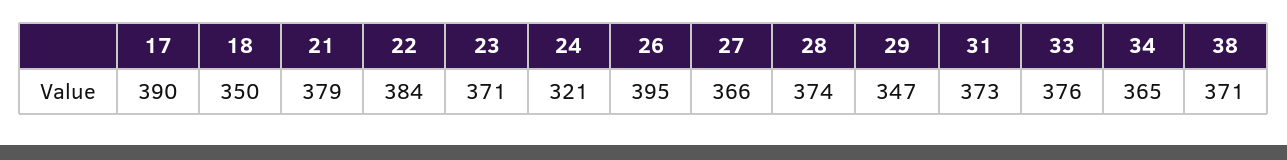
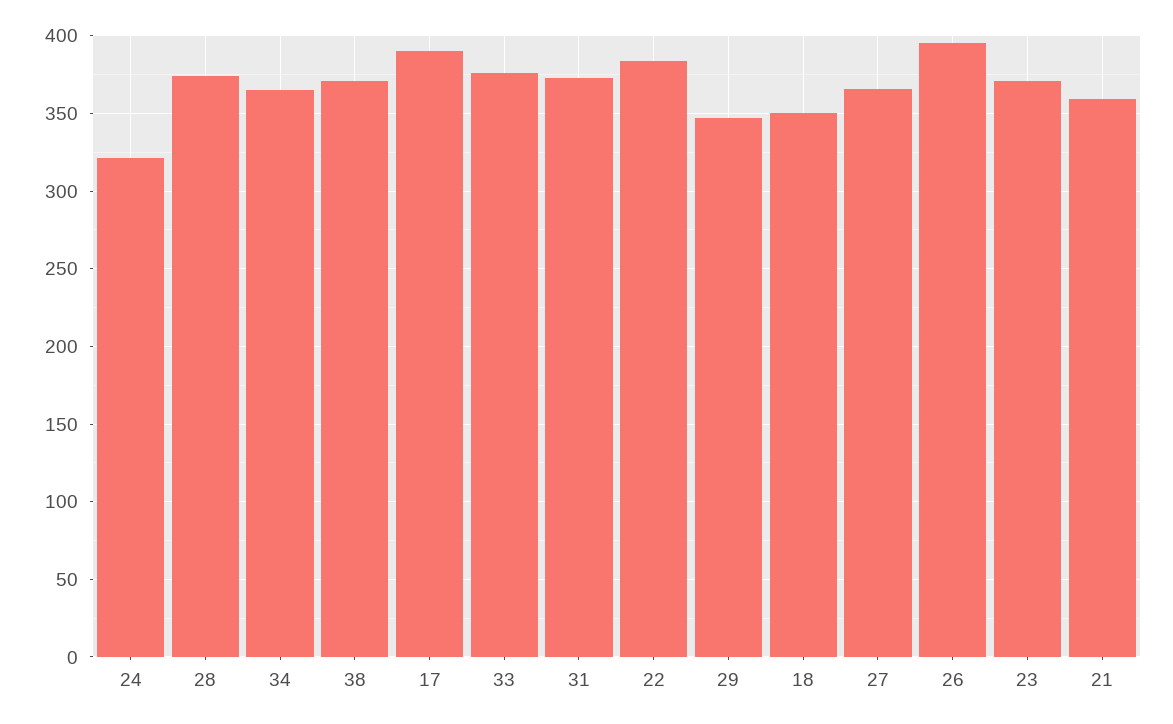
  {
    "17": 390,
    "18": 350,
-   "21": 379,
+   "21": 360,
    "22": 384,
    "23": 371,
    "24": 321,
    "26": 395,
    "27": 366,
    "28": 374,
    "29": 347,
    "31": 373,
    "33": 376,
    "34": 365,
    "38": 371
  }

